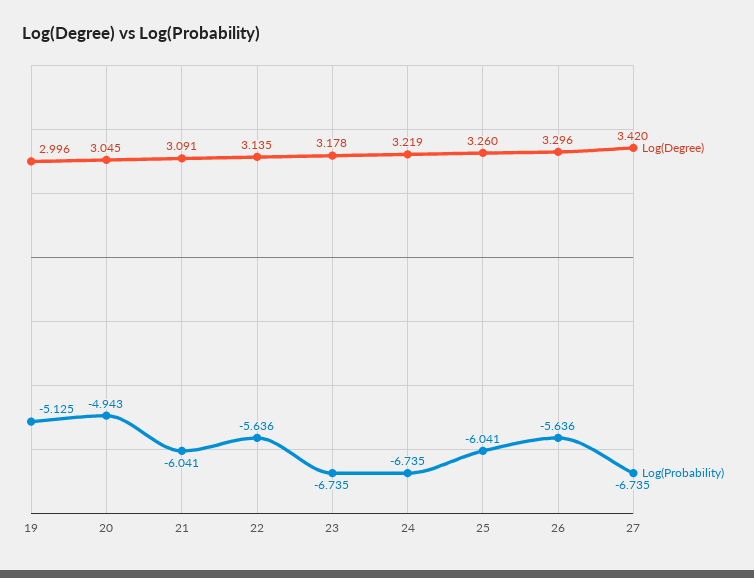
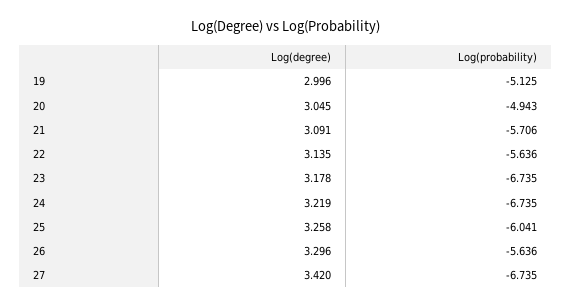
  {
    "Log(Degree)": {
      "19": 2.996,
      "20": 3.045,
      "21": 3.091,
      "22": 3.135,
      "23": 3.178,
      "24": 3.219,
-     "25": 3.26,
+     "25": 3.258,
      "26": 3.296,
      "27": 3.42
    },
    "Log(Probability)": {
      "19": -5.125,
      "20": -4.943,
-     "21": -6.041,
+     "21": -5.706,
      "22": -5.636,
      "23": -6.735,
      "24": -6.735,
      "25": -6.041,
      "26": -5.636,
      "27": -6.735
    }
  }

